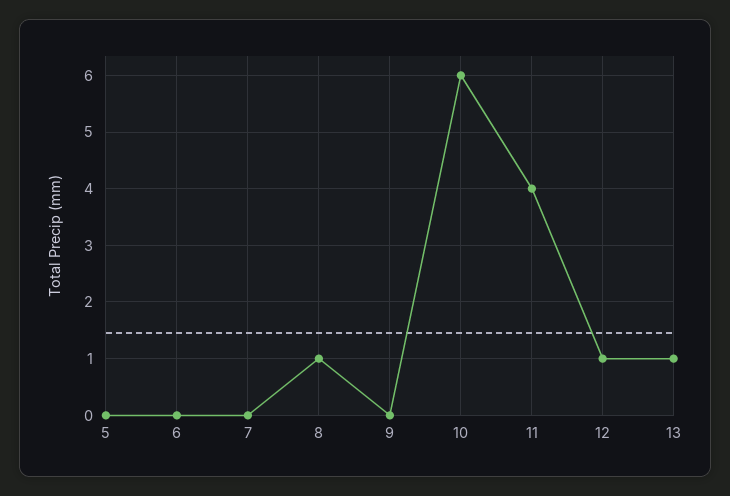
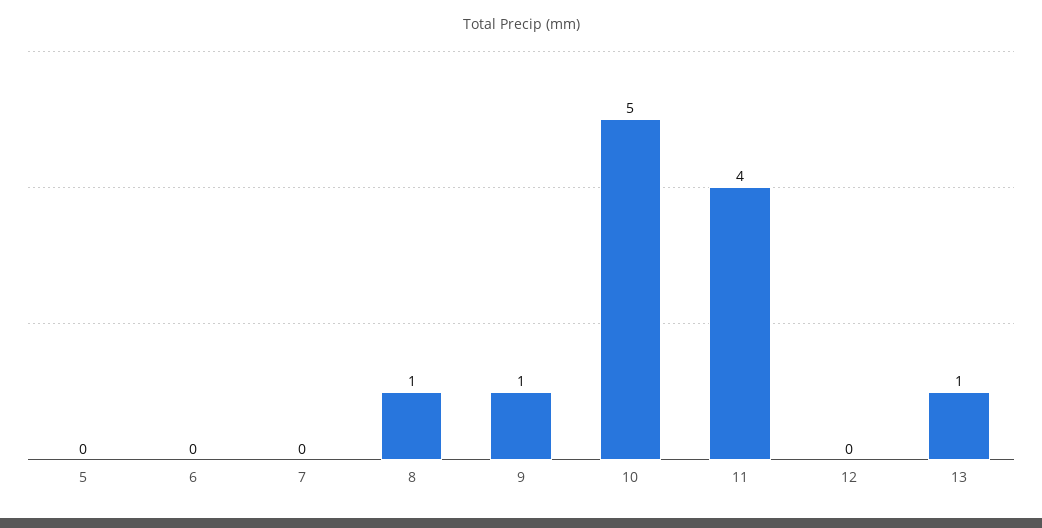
  {
    "5": 0,
    "6": 0,
    "7": 0,
    "8": 1,
-   "9": 0,
+   "9": 1,
-   "10": 6,
+   "10": 5,
    "11": 4,
-   "12": 1,
+   "12": 0,
    "13": 1
  }

